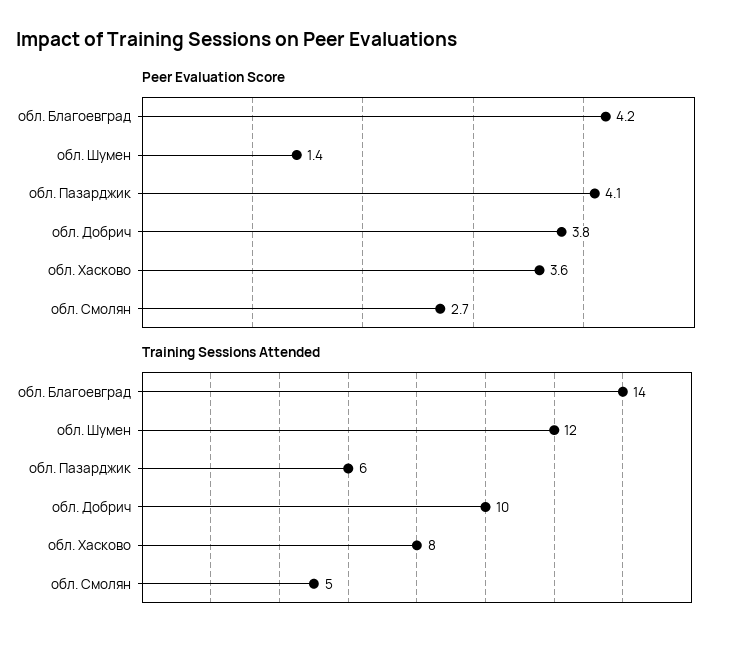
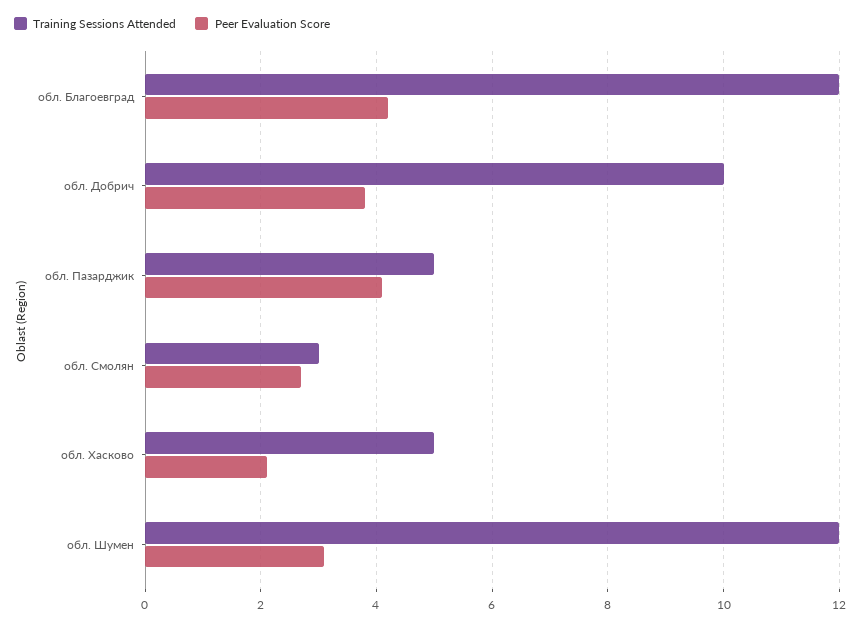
  {
    "Peer Evaluation Score": {
      "обл. Благоевград": 4.2,
-     "обл. Шумен": 1.4,
+     "обл. Шумен": 3,
      "обл. Пазарджик": 4.1,
      "обл. Добрич": 3.8,
-     "обл. Хасково": 3.6,
+     "обл. Хасково": 2,
      "обл. Смолян": 2.7
    },
    "Training Sessions Attended": {
-     "обл. Благоевград": 14,
+     "обл. Благоевград": 12,
      "обл. Шумен": 12,
-     "обл. Пазарджик": 6,
+     "обл. Пазарджик": 5,
      "обл. Добрич": 10,
-     "обл. Хасково": 8,
+     "обл. Хасково": 5,
-     "обл. Смолян": 5
+     "обл. Смолян": 3
    }
  }

